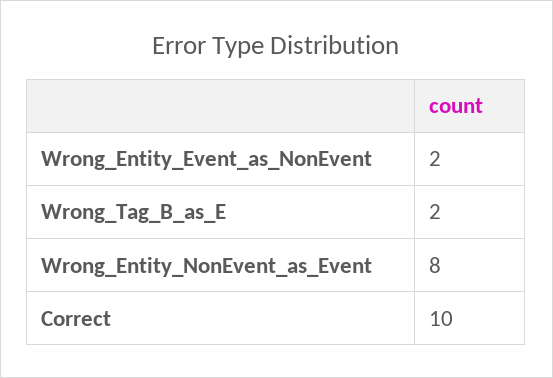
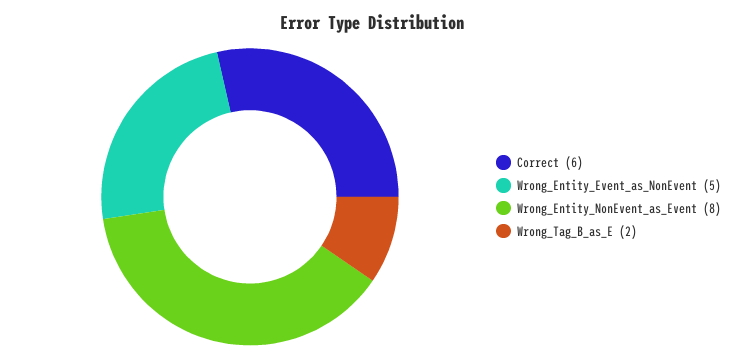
  {
-   "Wrong_Entity_Event_as_NonEvent": 2,
+   "Wrong_Entity_Event_as_NonEvent": 5,
    "Wrong_Tag_B_as_E": 2,
    "Wrong_Entity_NonEvent_as_Event": 8,
-   "Correct": 10
+   "Correct": 6
  }

